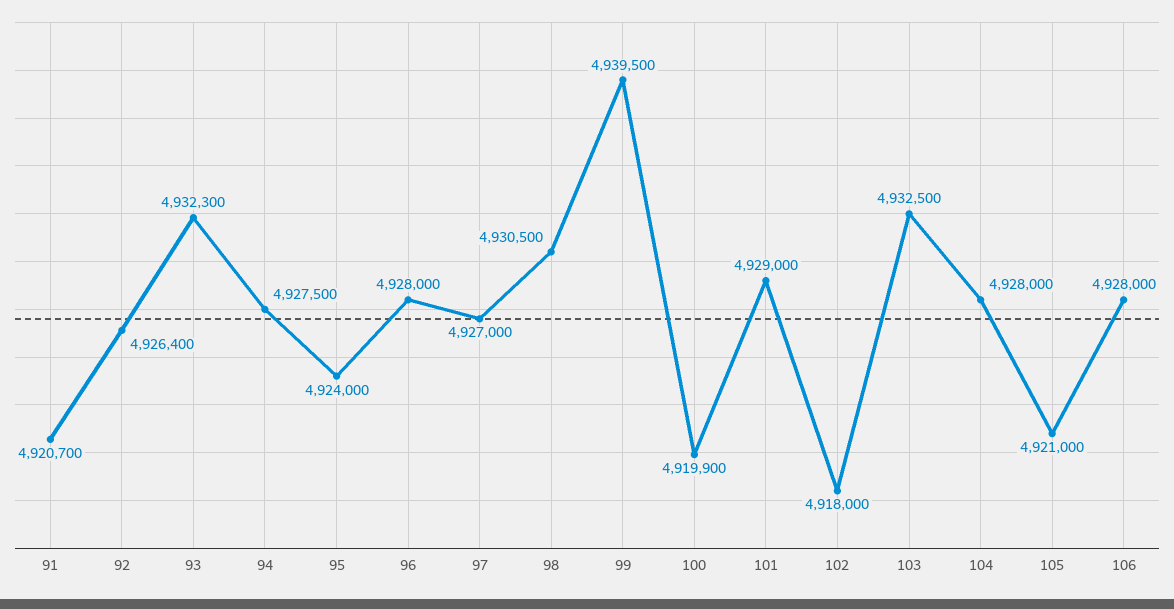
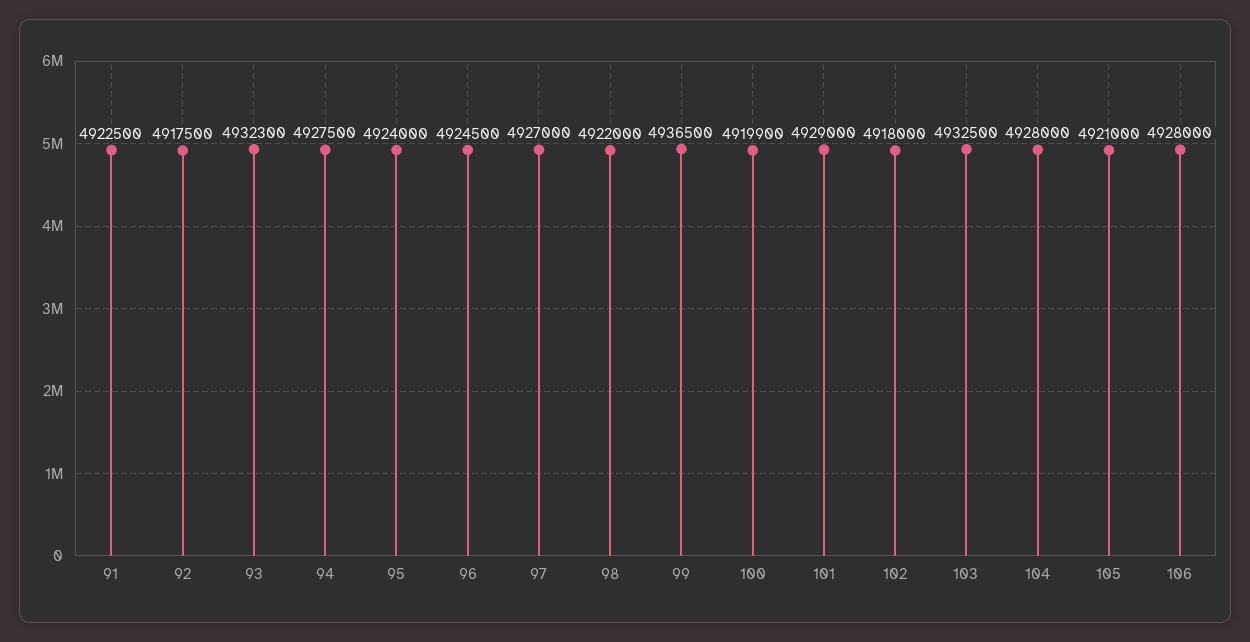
  {
-   "91": 4920700,
+   "91": 4922500,
-   "92": 4926400,
+   "92": 4917500,
    "93": 4932300,
    "94": 4927500,
    "95": 4924000,
-   "96": 4928000,
+   "96": 4924500,
    "97": 4927000,
-   "98": 4930500,
+   "98": 4922000,
-   "99": 4939500,
+   "99": 4936500,
    "100": 4919900,
    "101": 4929000,
    "102": 4918000,
    "103": 4932500,
    "104": 4928000,
    "105": 4921000,
    "106": 4928000
  }

